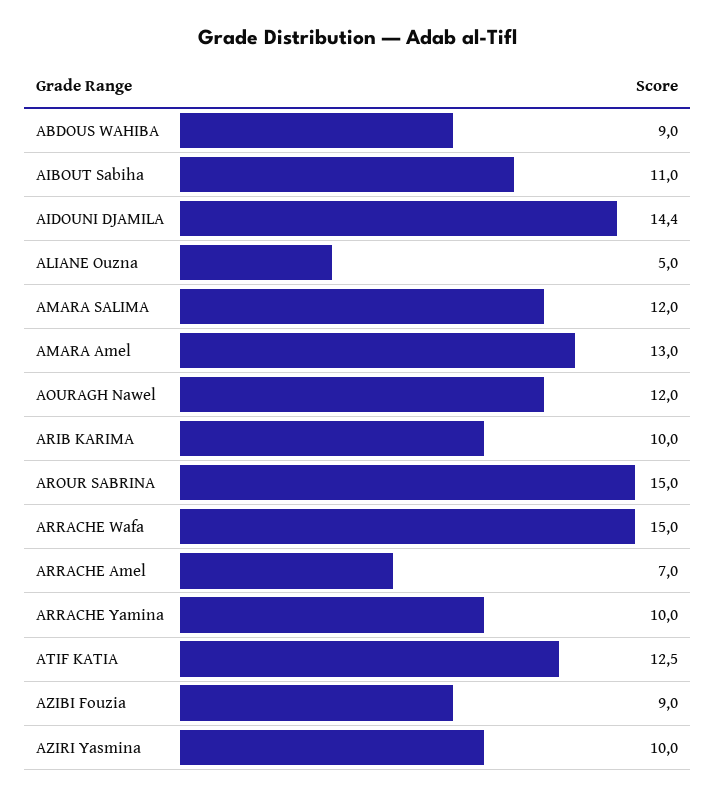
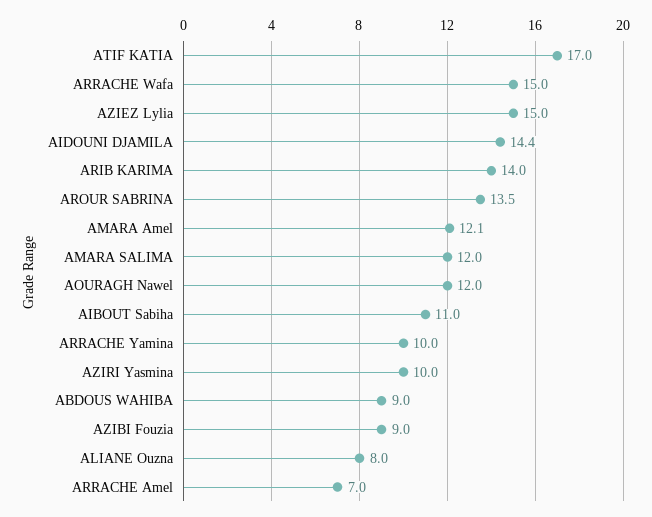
  {
    "ABDOUS WAHIBA": 9,
    "AIBOUT Sabiha": 11,
    "AIDOUNI DJAMILA": 14.4,
-   "ALIANE Ouzna": 5,
+   "ALIANE Ouzna": 8,
    "AMARA SALIMA": 12,
-   "AMARA Amel": 13,
+   "AMARA Amel": 12.1,
    "AOURAGH Nawel": 12,
-   "ARIB KARIMA": 10,
+   "ARIB KARIMA": 14,
-   "AROUR SABRINA": 15,
+   "AROUR SABRINA": 13.5,
    "ARRACHE Wafa": 15,
    "ARRACHE Amel": 7,
    "ARRACHE Yamina": 10,
-   "ATIF KATIA": 12.5,
+   "ATIF KATIA": 17,
    "AZIBI Fouzia": 9,
-   "AZIRI Yasmina": 10
+   "AZIRI Yasmina": 10,
+   "AZIEZ Lylia": 15
  }

